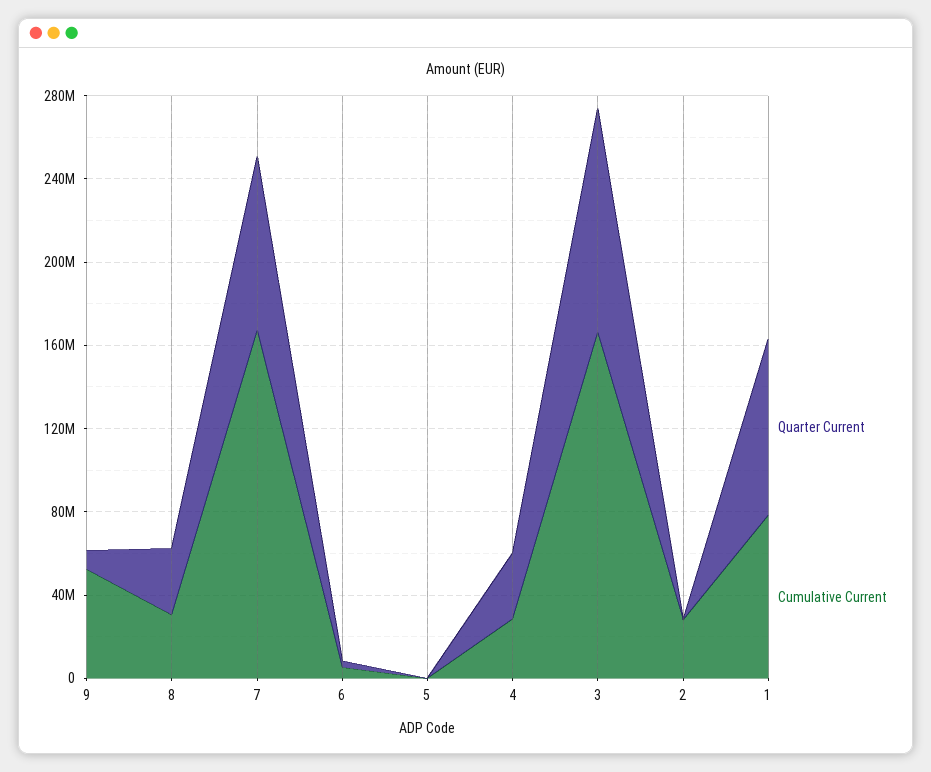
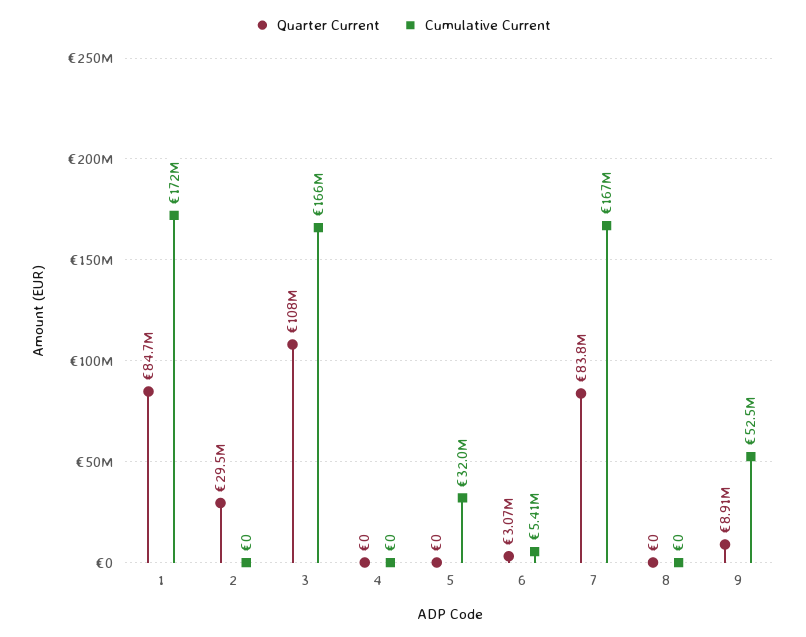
  {
    "Quarter Current": {
      "9": 8910000,
-     "8": 30000000,
+     "8": 0,
      "7": 83800000,
      "6": 3070000,
      "5": 0,
-     "4": 30000000,
+     "4": 0,
      "3": 108000000,
-     "2": 0,
+     "2": 29500000,
      "1": 84700000
    },
    "Cumulative Current": {
      "9": 52500000,
-     "8": 30000000,
+     "8": 0,
      "7": 167000000,
      "6": 5410000,
-     "5": 0,
+     "5": 32000000,
-     "4": 30000000,
+     "4": 0,
      "3": 166000000,
-     "2": 30000000,
+     "2": 0,
-     "1": 80000000
+     "1": 172000000
    }
  }

